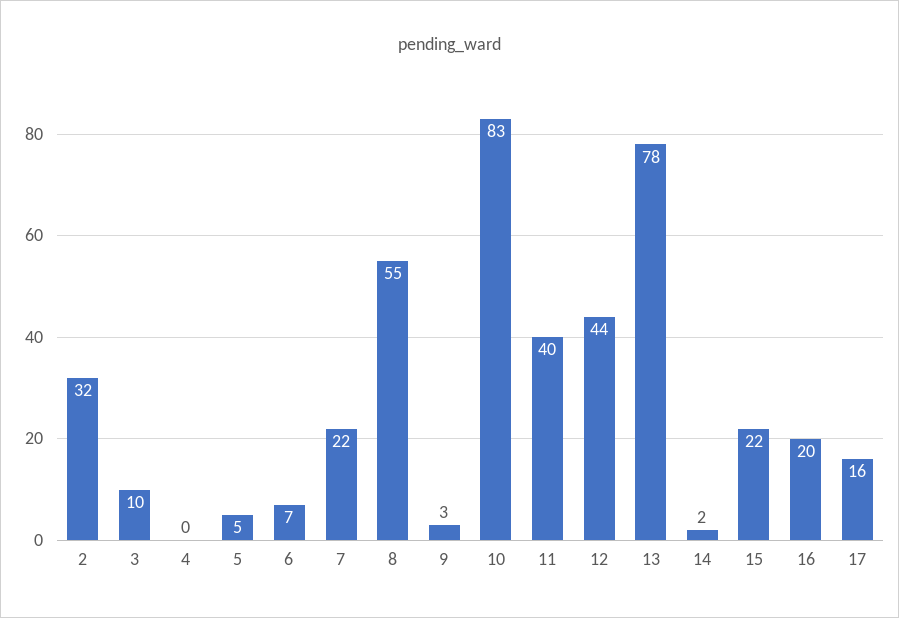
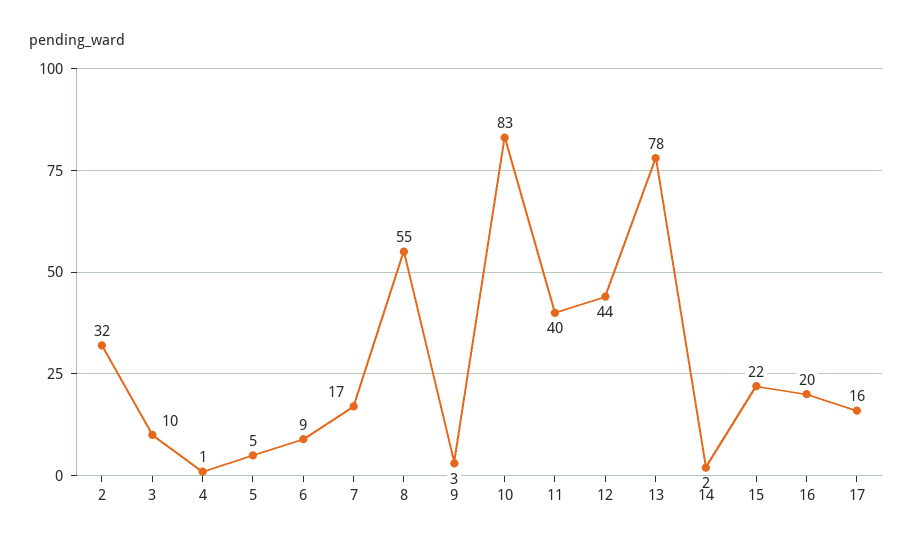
  {
    "2": 32,
    "3": 10,
-   "4": 0,
+   "4": 1,
    "5": 5,
-   "6": 7,
+   "6": 9,
-   "7": 22,
+   "7": 17,
    "8": 55,
    "9": 3,
    "10": 83,
    "11": 40,
    "12": 44,
    "13": 78,
    "14": 2,
    "15": 22,
    "16": 20,
    "17": 16
  }

